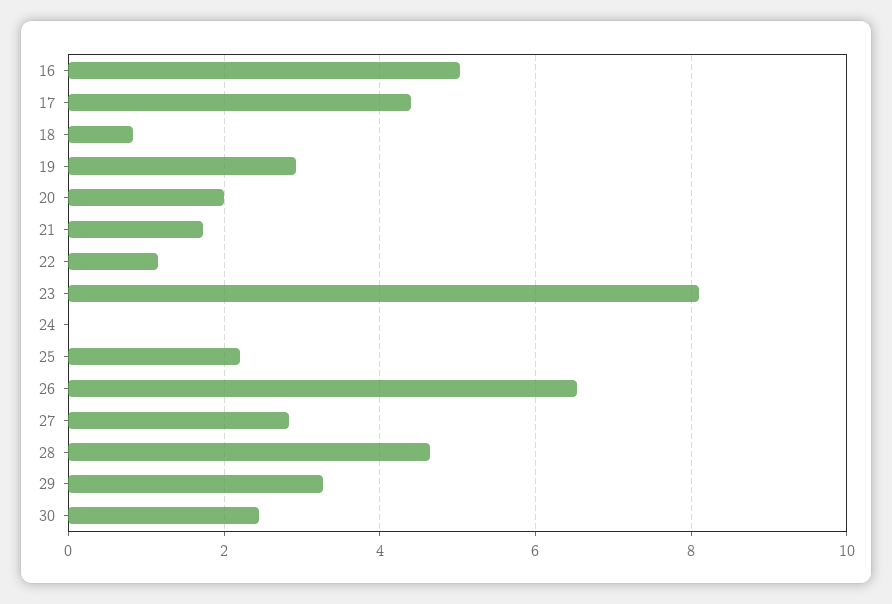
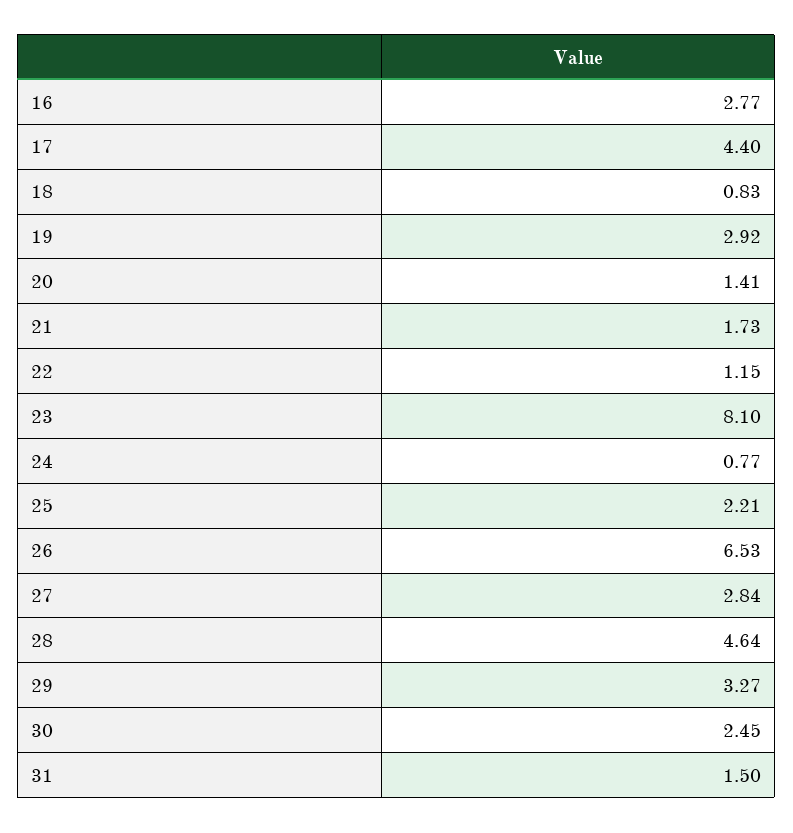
  {
-   "16": 5,
+   "16": 2.77,
    "17": 4.4,
    "18": 0.83,
    "19": 2.92,
-   "20": 2,
+   "20": 1.41,
    "21": 1.73,
    "22": 1.15,
    "23": 8.1,
-   "24": 0,
+   "24": 0.77,
    "25": 2.21,
    "26": 6.53,
    "27": 2.84,
    "28": 4.64,
    "29": 3.27,
-   "30": 2.45
+   "30": 2.45,
+   "31": 1.5
  }

